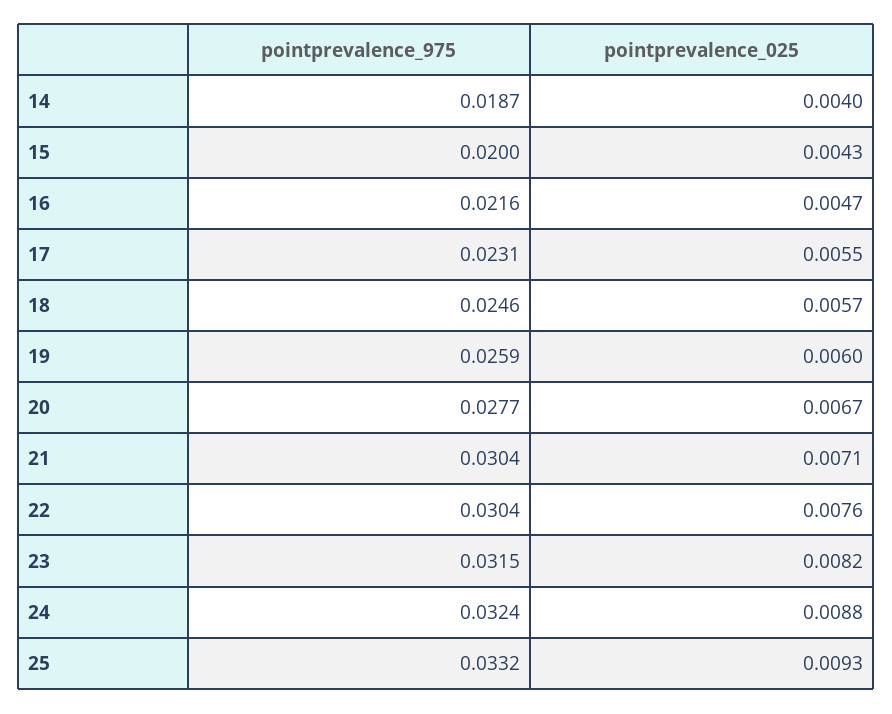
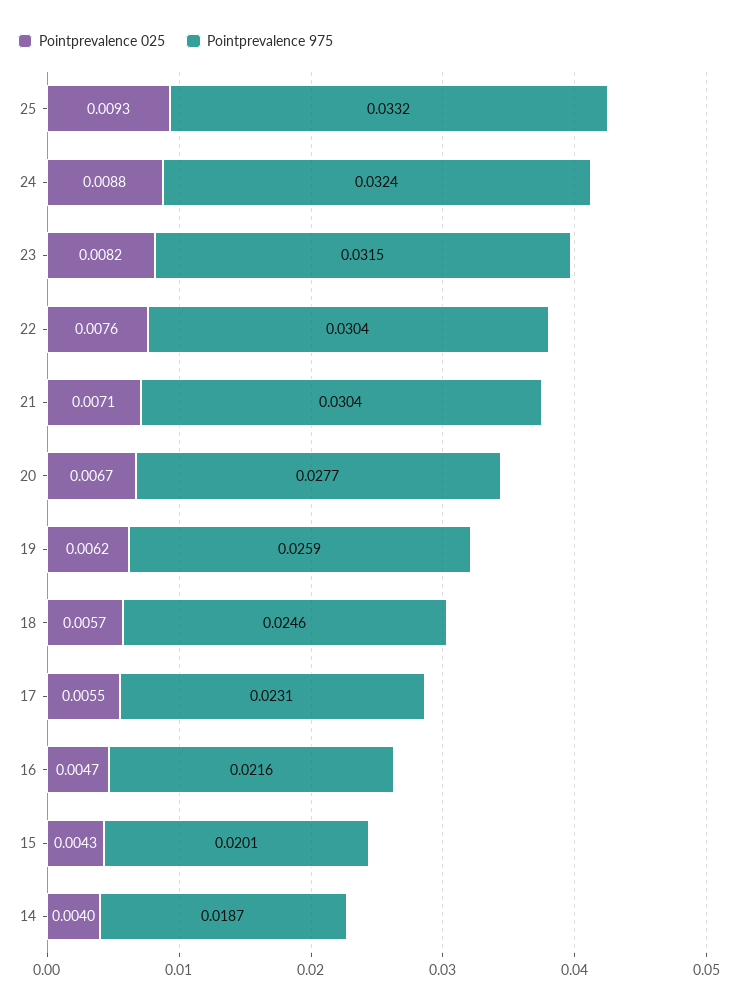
  {
    "pointprevalence_975": {
      "14": 0.0187,
-     "15": 0.02,
+     "15": 0.0201,
      "16": 0.0216,
      "17": 0.0231,
      "18": 0.0246,
      "19": 0.0259,
      "20": 0.0277,
      "21": 0.0304,
      "22": 0.0304,
      "23": 0.0315,
      "24": 0.0324,
      "25": 0.0332
    },
    "pointprevalence_025": {
      "14": 0.004,
      "15": 0.0043,
      "16": 0.0047,
      "17": 0.0055,
      "18": 0.0057,
-     "19": 0.006,
+     "19": 0.0062,
      "20": 0.0067,
      "21": 0.0071,
      "22": 0.0076,
      "23": 0.0082,
      "24": 0.0088,
      "25": 0.0093
    }
  }

